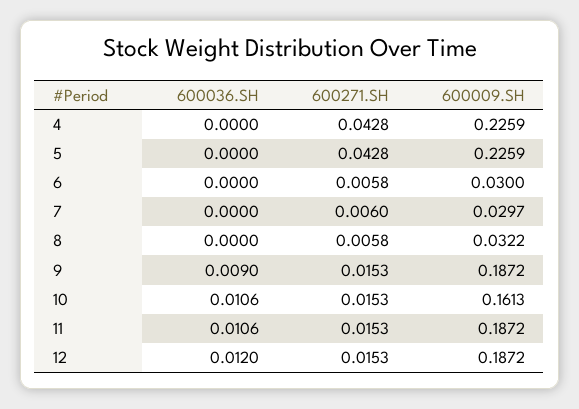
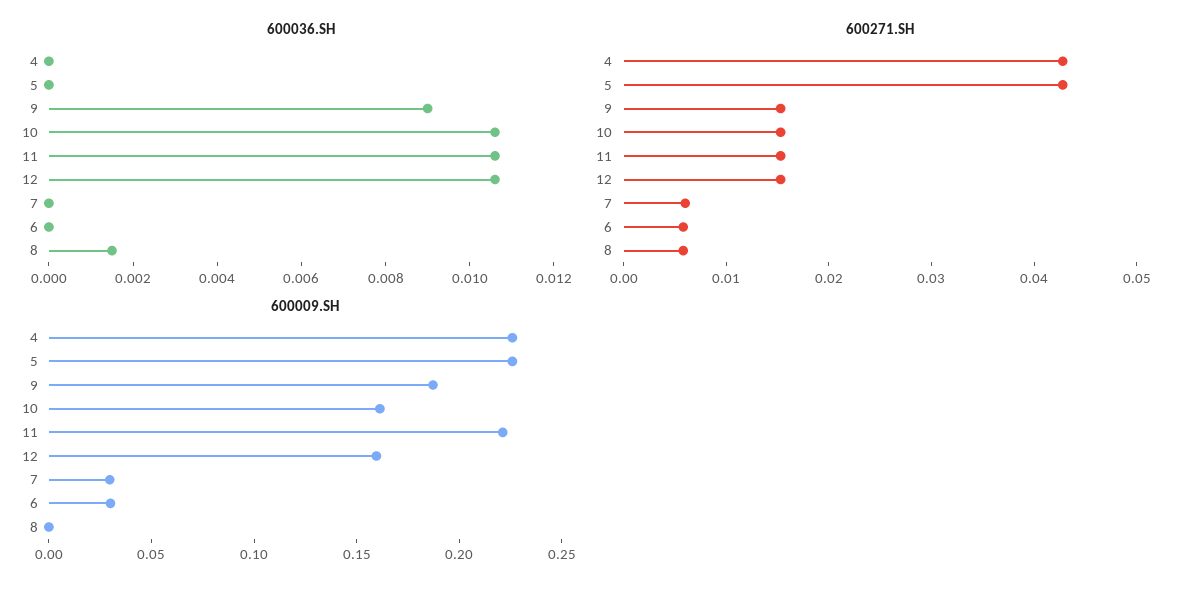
  {
    "600036.SH": {
      "4": 0,
      "5": 0,
      "6": 0,
      "7": 0,
-     "8": 0,
+     "8": 0.0015,
      "9": 0.009,
      "10": 0.0106,
      "11": 0.0106,
-     "12": 0.012
+     "12": 0.0105
    },
    "600271.SH": {
      "4": 0.0428,
      "5": 0.0428,
      "6": 0.0058,
      "7": 0.006,
      "8": 0.0058,
      "9": 0.0153,
      "10": 0.0153,
      "11": 0.0153,
      "12": 0.0153
    },
    "600009.SH": {
      "4": 0.2259,
      "5": 0.2259,
      "6": 0.03,
      "7": 0.0297,
-     "8": 0.0322,
+     "8": 0,
      "9": 0.1872,
      "10": 0.1613,
-     "11": 0.1872,
+     "11": 0.22,
-     "12": 0.1872
+     "12": 0.16
    }
  }

